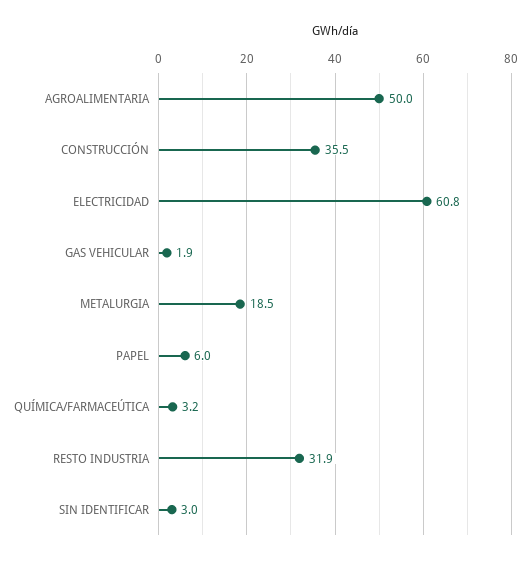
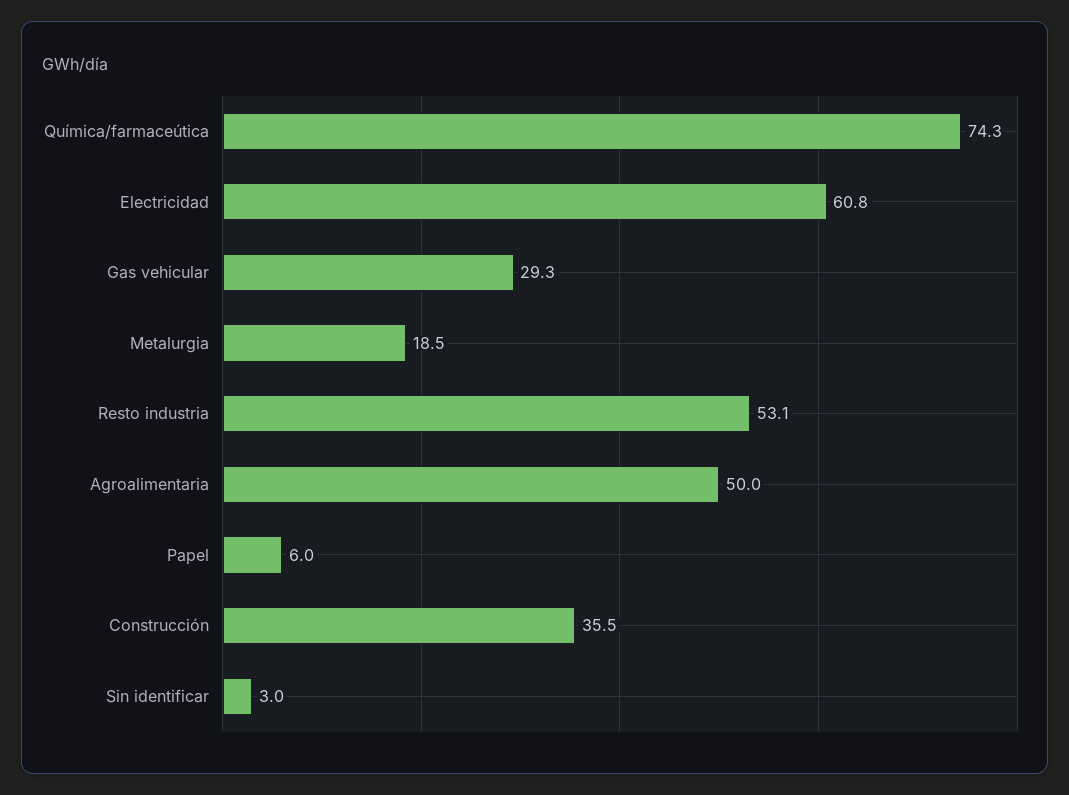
  {
    "AGROALIMENTARIA": 50,
    "CONSTRUCCIÓN": 35.5,
    "ELECTRICIDAD": 60.8,
-   "GAS VEHICULAR": 1.9,
+   "GAS VEHICULAR": 29.3,
    "METALURGIA": 18.5,
    "PAPEL": 6,
-   "QUÍMICA/FARMACEÚTICA": 3.2,
+   "QUÍMICA/FARMACEÚTICA": 74.3,
-   "RESTO INDUSTRIA": 31.9,
+   "RESTO INDUSTRIA": 53.1,
    "SIN IDENTIFICAR": 3
  }

